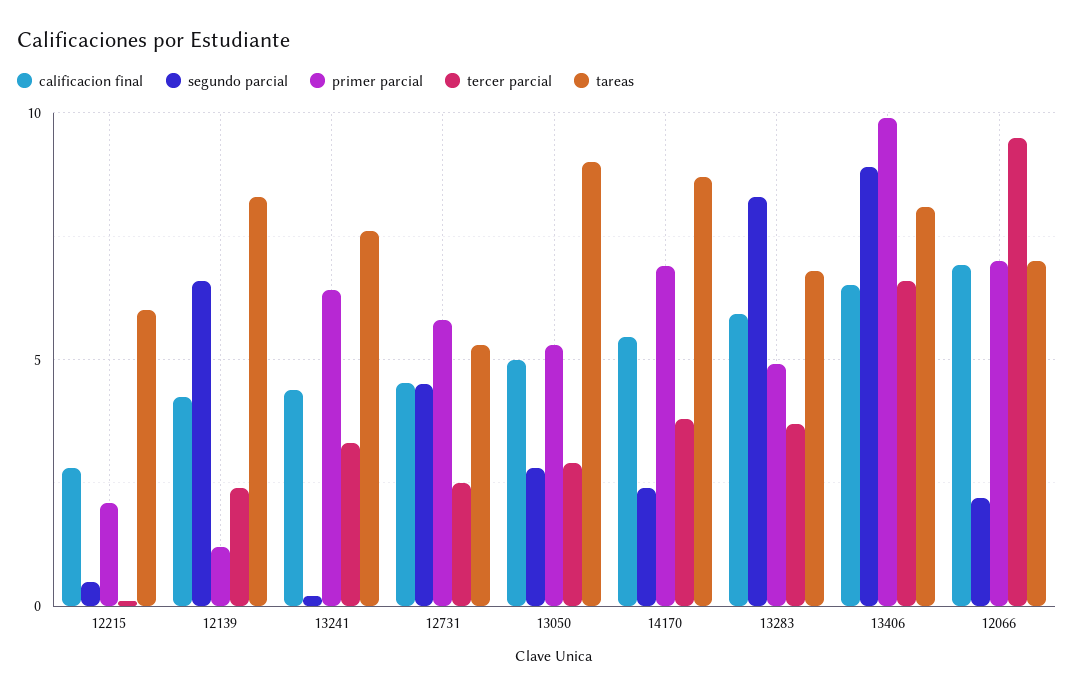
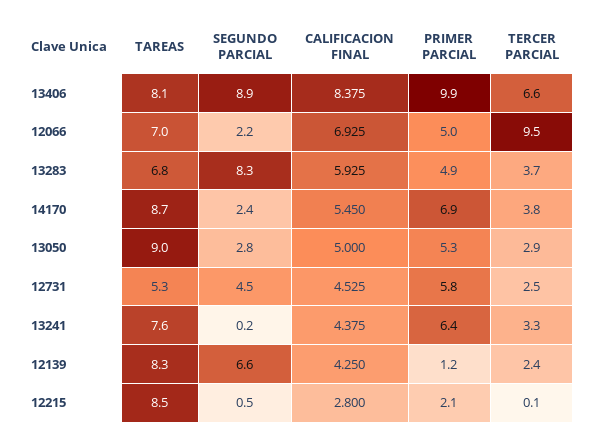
  {
    "calificacion final": {
      "12215": 2.8,
      "12139": 4.25,
      "13241": 4.375,
      "12731": 4.525,
      "13050": 5,
      "14170": 5.45,
      "13283": 5.925,
-     "13406": 6.5,
+     "13406": 8.375,
      "12066": 6.925
    },
    "segundo parcial": {
      "12215": 0.5,
      "12139": 6.6,
      "13241": 0.2,
      "12731": 4.5,
      "13050": 2.8,
      "14170": 2.4,
      "13283": 8.3,
      "13406": 8.9,
      "12066": 2.2
    },
    "primer parcial": {
      "12215": 2.1,
      "12139": 1.2,
      "13241": 6.4,
      "12731": 5.8,
      "13050": 5.3,
      "14170": 6.9,
      "13283": 4.9,
      "13406": 9.9,
-     "12066": 7
+     "12066": 5
    },
    "tercer parcial": {
      "12215": 0.1,
      "12139": 2.4,
      "13241": 3.3,
      "12731": 2.5,
      "13050": 2.9,
      "14170": 3.8,
      "13283": 3.7,
      "13406": 6.6,
      "12066": 9.5
    },
    "tareas": {
-     "12215": 6,
+     "12215": 8.5,
      "12139": 8.3,
      "13241": 7.6,
      "12731": 5.3,
      "13050": 9,
      "14170": 8.7,
      "13283": 6.8,
      "13406": 8.1,
      "12066": 7
    }
  }

